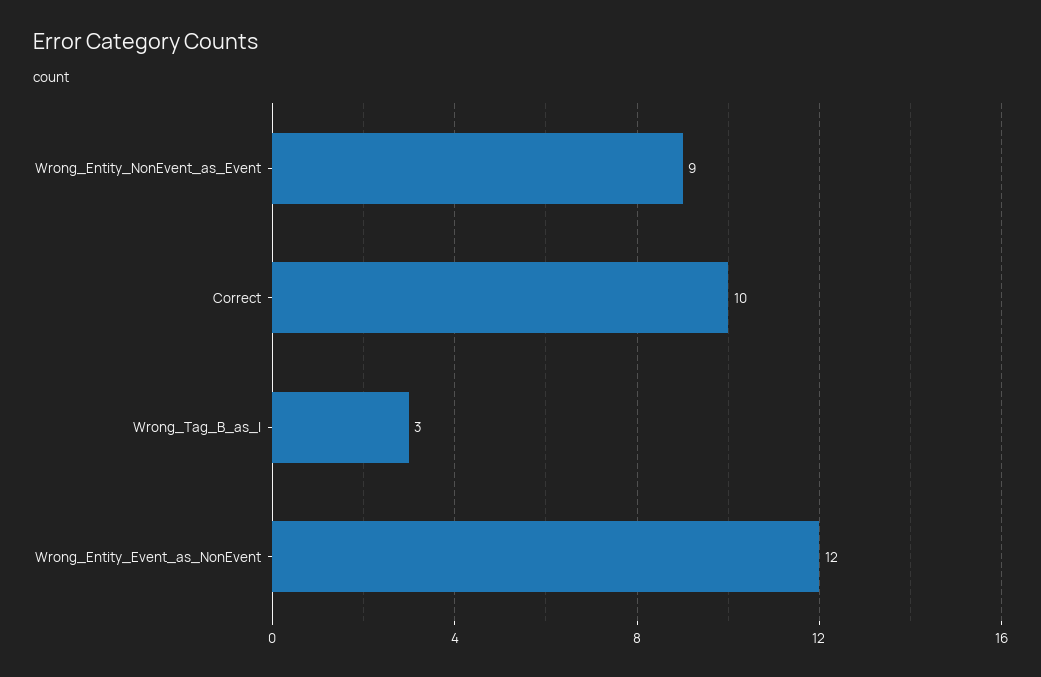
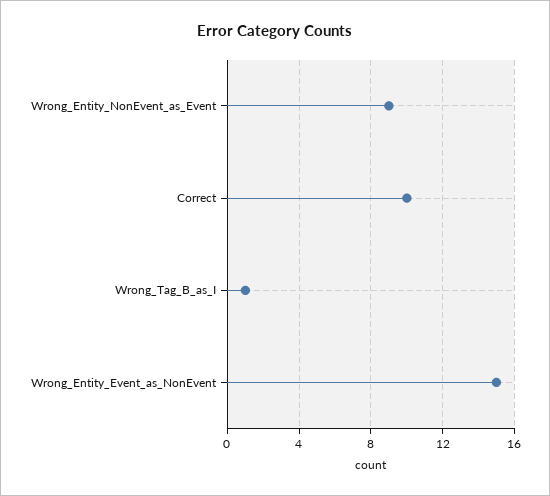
  {
    "Wrong_Entity_NonEvent_as_Event": 9,
    "Correct": 10,
-   "Wrong_Tag_B_as_I": 3,
+   "Wrong_Tag_B_as_I": 1,
-   "Wrong_Entity_Event_as_NonEvent": 12
+   "Wrong_Entity_Event_as_NonEvent": 15
  }

